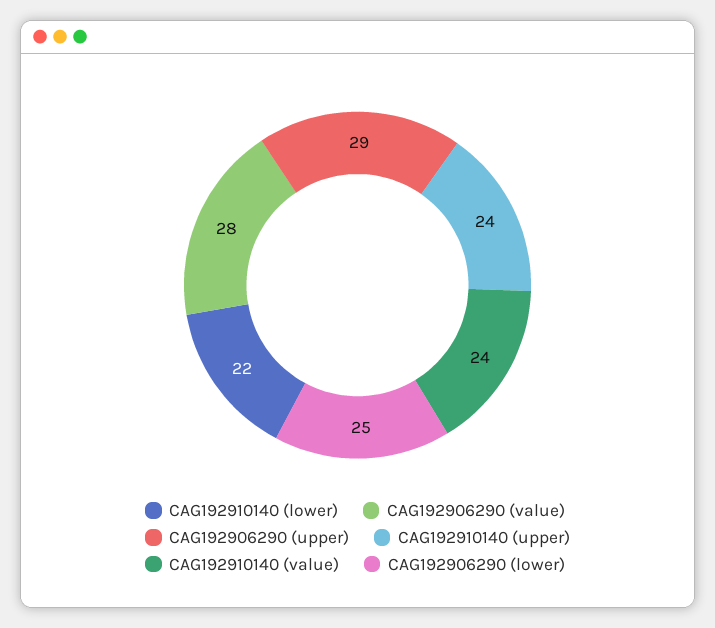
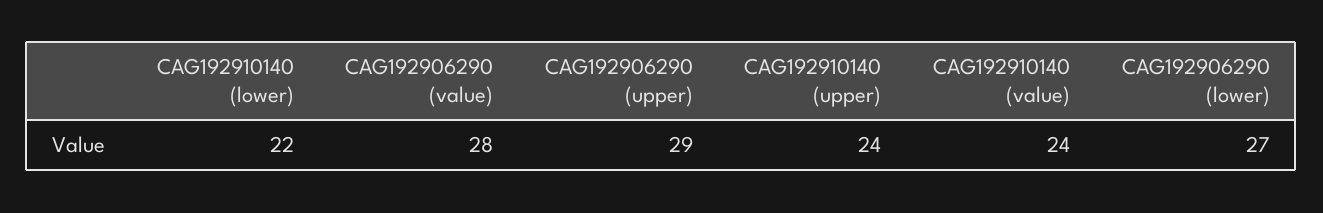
  {
    "CAG192910140 (lower)": 22,
    "CAG192906290 (value)": 28,
    "CAG192906290 (upper)": 29,
    "CAG192910140 (upper)": 24,
    "CAG192910140 (value)": 24,
-   "CAG192906290 (lower)": 25
+   "CAG192906290 (lower)": 27
  }

